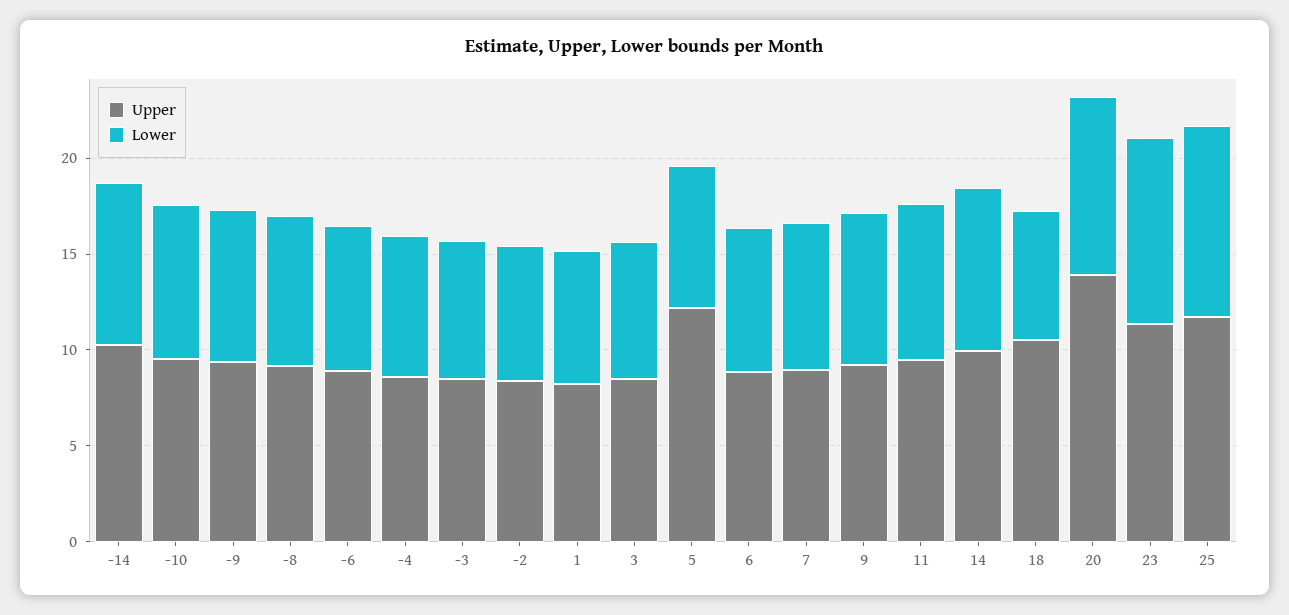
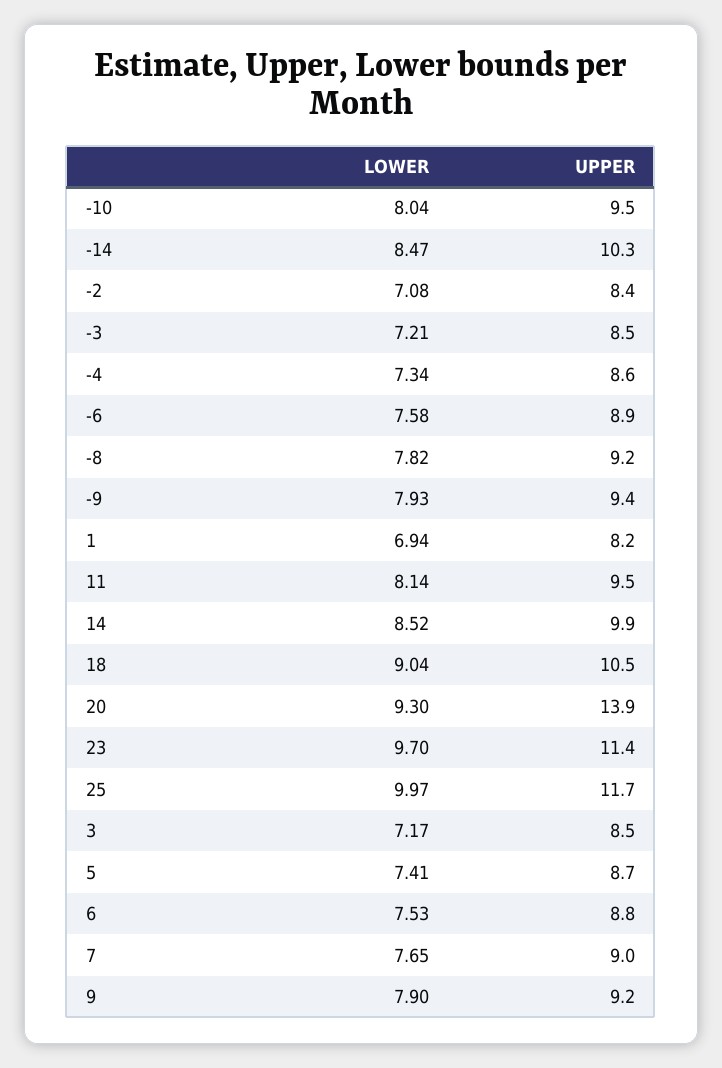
  {
    "Upper": {
      "-14": 10.3,
      "-10": 9.5,
      "-9": 9.4,
      "-8": 9.2,
      "-6": 8.9,
      "-4": 8.6,
      "-3": 8.5,
      "-2": 8.4,
      "1": 8.2,
      "3": 8.5,
-     "5": 12,
+     "5": 8.7,
      "6": 8.8,
      "7": 9,
      "9": 9.2,
      "11": 9.5,
      "14": 9.9,
      "18": 10.5,
      "20": 13.9,
      "23": 11.4,
      "25": 11.7
    },
    "Lower": {
      "-14": 8.47,
      "-10": 8.04,
      "-9": 7.93,
      "-8": 7.82,
      "-6": 7.58,
      "-4": 7.34,
      "-3": 7.21,
      "-2": 7.08,
      "1": 6.94,
      "3": 7.17,
      "5": 7.41,
      "6": 7.53,
      "7": 7.65,
      "9": 7.9,
      "11": 8.14,
      "14": 8.52,
-     "18": 7,
+     "18": 9.04,
      "20": 9.3,
      "23": 9.7,
      "25": 9.97
    }
  }

